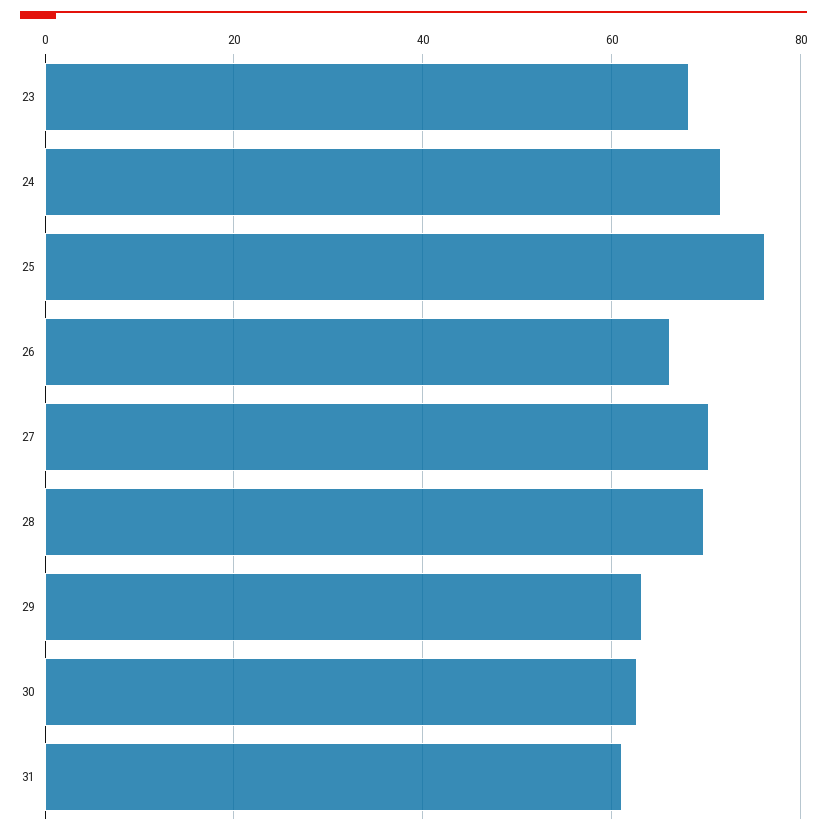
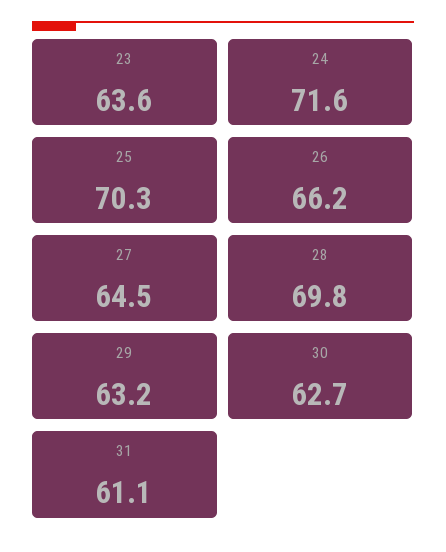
  {
-   "23": 68,
+   "23": 63.6,
    "24": 71.6,
-   "25": 76,
+   "25": 70.3,
    "26": 66.2,
-   "27": 70,
+   "27": 64.5,
    "28": 69.8,
    "29": 63.2,
    "30": 62.7,
    "31": 61.1
  }

